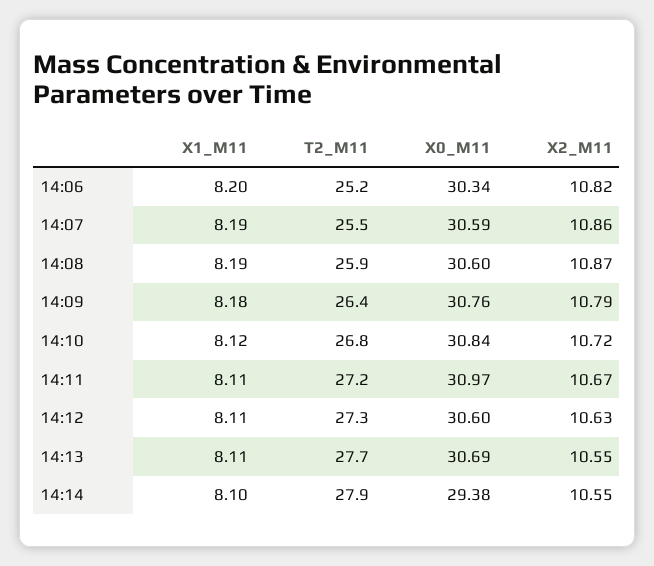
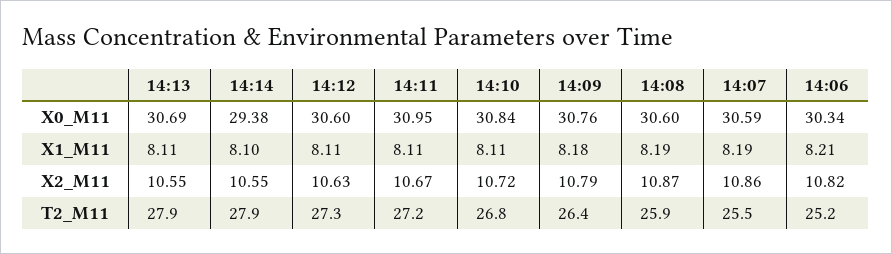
  {
    "X1_M11": {
-     "14:06": 8.2,
+     "14:06": 8.21,
      "14:07": 8.19,
      "14:08": 8.19,
      "14:09": 8.18,
-     "14:10": 8.12,
+     "14:10": 8.11,
      "14:11": 8.11,
      "14:12": 8.11,
      "14:13": 8.11,
      "14:14": 8.1
    },
    "T2_M11": {
      "14:06": 25.2,
      "14:07": 25.5,
      "14:08": 25.9,
      "14:09": 26.4,
      "14:10": 26.8,
      "14:11": 27.2,
      "14:12": 27.3,
-     "14:13": 27.7,
+     "14:13": 27.9,
      "14:14": 27.9
    },
    "X0_M11": {
      "14:06": 30.34,
      "14:07": 30.59,
      "14:08": 30.6,
      "14:09": 30.76,
      "14:10": 30.84,
-     "14:11": 30.97,
+     "14:11": 30.95,
      "14:12": 30.6,
      "14:13": 30.69,
      "14:14": 29.38
    },
    "X2_M11": {
      "14:06": 10.82,
      "14:07": 10.86,
      "14:08": 10.87,
      "14:09": 10.79,
      "14:10": 10.72,
      "14:11": 10.67,
      "14:12": 10.63,
      "14:13": 10.55,
      "14:14": 10.55
    }
  }

